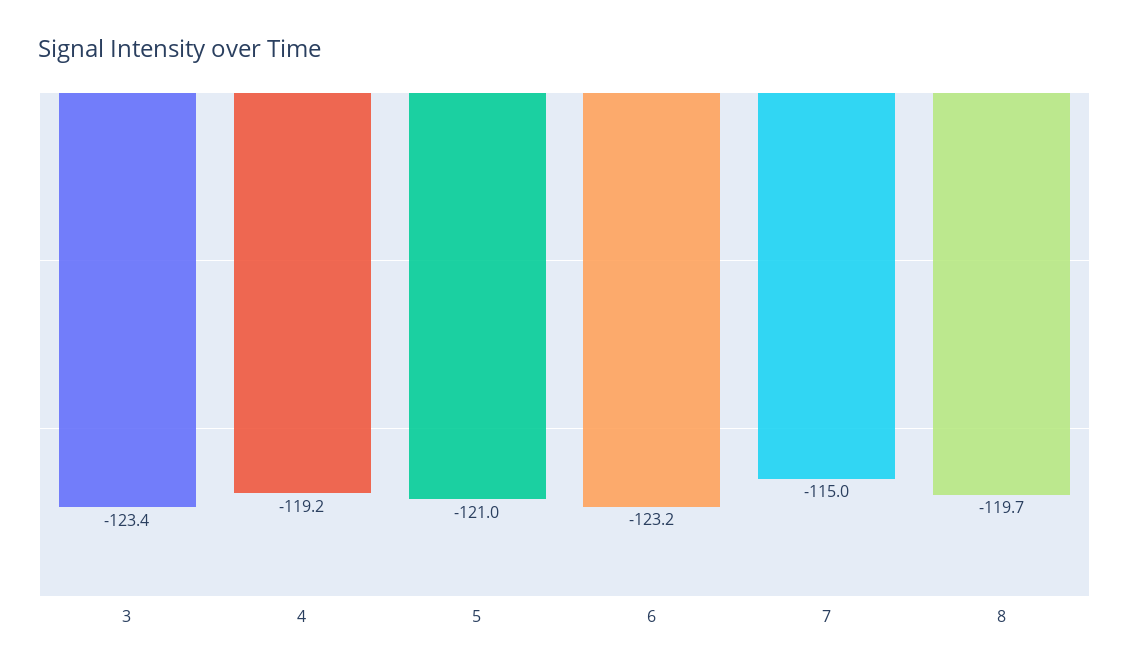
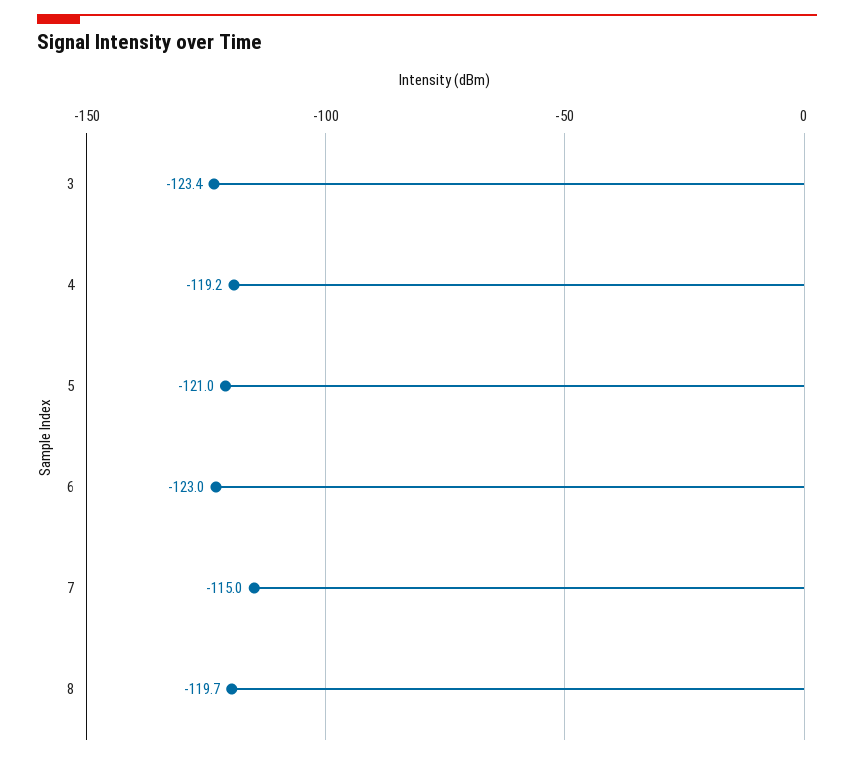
  {
    "3": -123.4,
    "4": -119.2,
    "5": -121,
-   "6": -123.2,
+   "6": -123,
    "7": -115,
    "8": -119.7
  }

